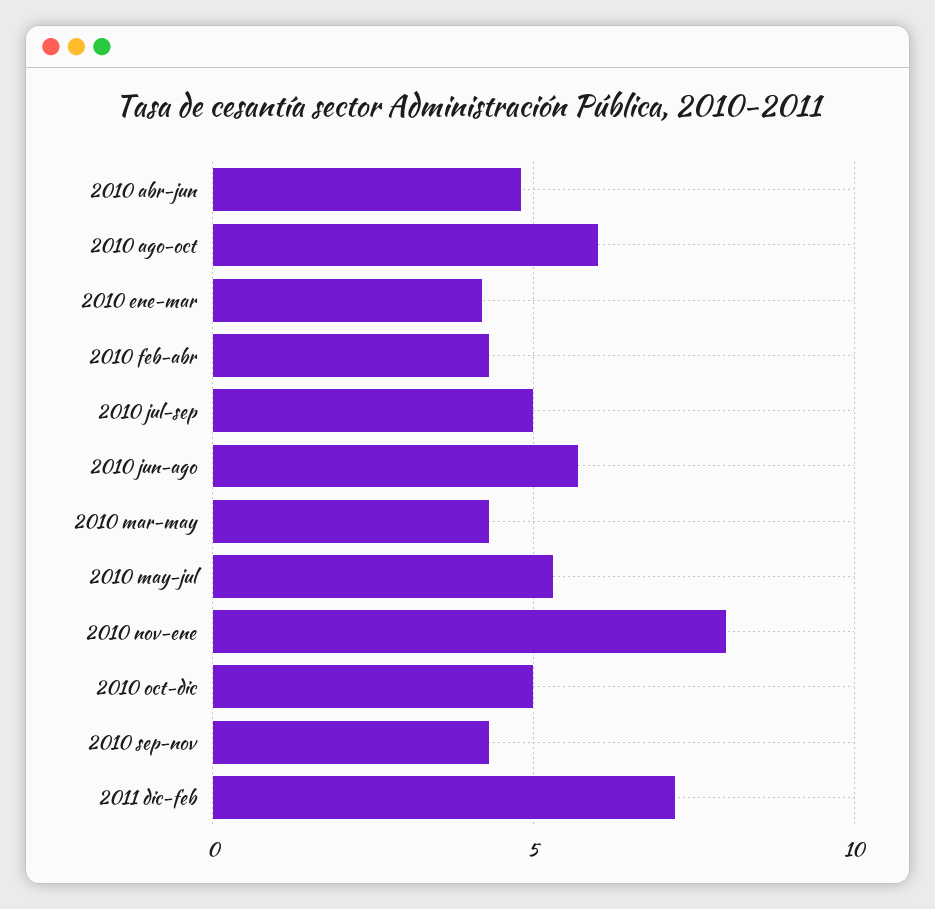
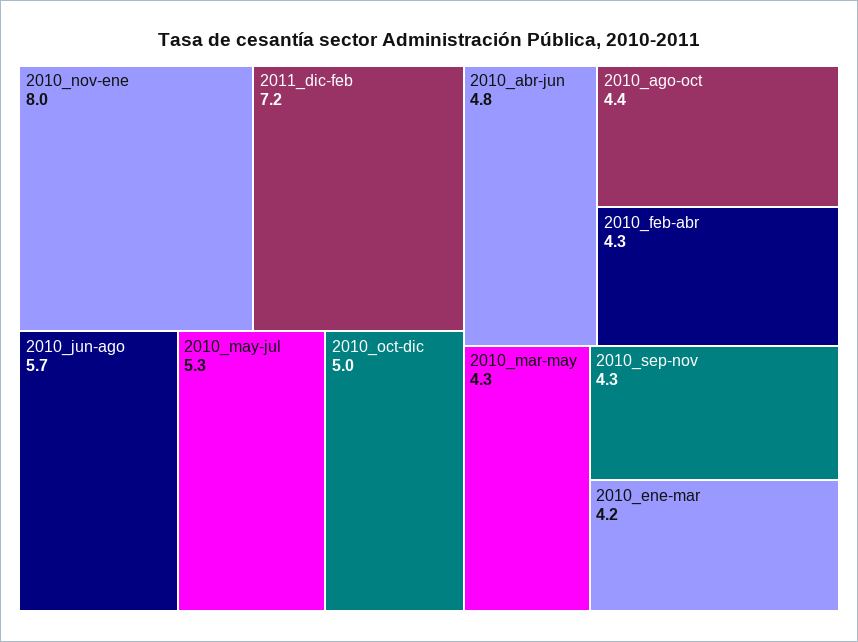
  {
    "2010 abr-jun": 4.8,
-   "2010 ago-oct": 6,
+   "2010 ago-oct": 4.4,
    "2010 ene-mar": 4.2,
    "2010 feb-abr": 4.3,
-   "2010 jul-sep": 5,
    "2010 jun-ago": 5.7,
    "2010 mar-may": 4.3,
    "2010 may-jul": 5.3,
    "2010 nov-ene": 8,
    "2010 oct-dic": 5,
    "2010 sep-nov": 4.3,
    "2011 dic-feb": 7.2
  }

